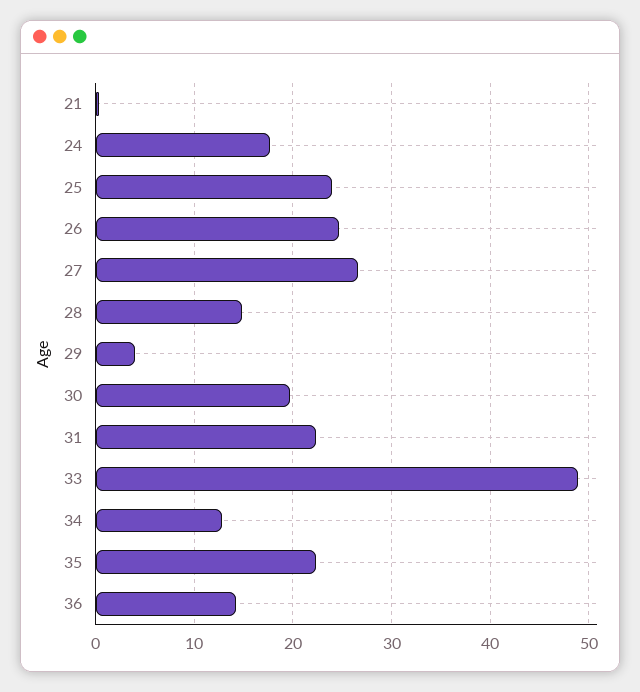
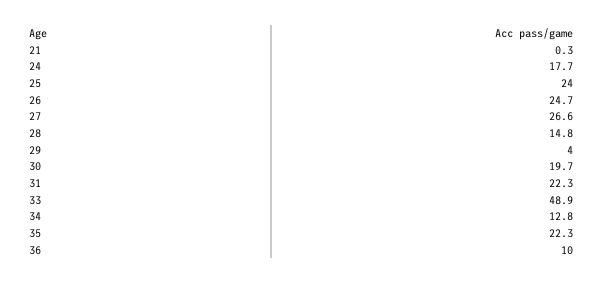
  {
    "21": 0.3,
    "24": 17.7,
    "25": 24,
    "26": 24.7,
    "27": 26.6,
    "28": 14.8,
    "29": 4,
    "30": 19.7,
    "31": 22.3,
    "33": 48.9,
    "34": 12.8,
    "35": 22.3,
-   "36": 14
+   "36": 10
  }

